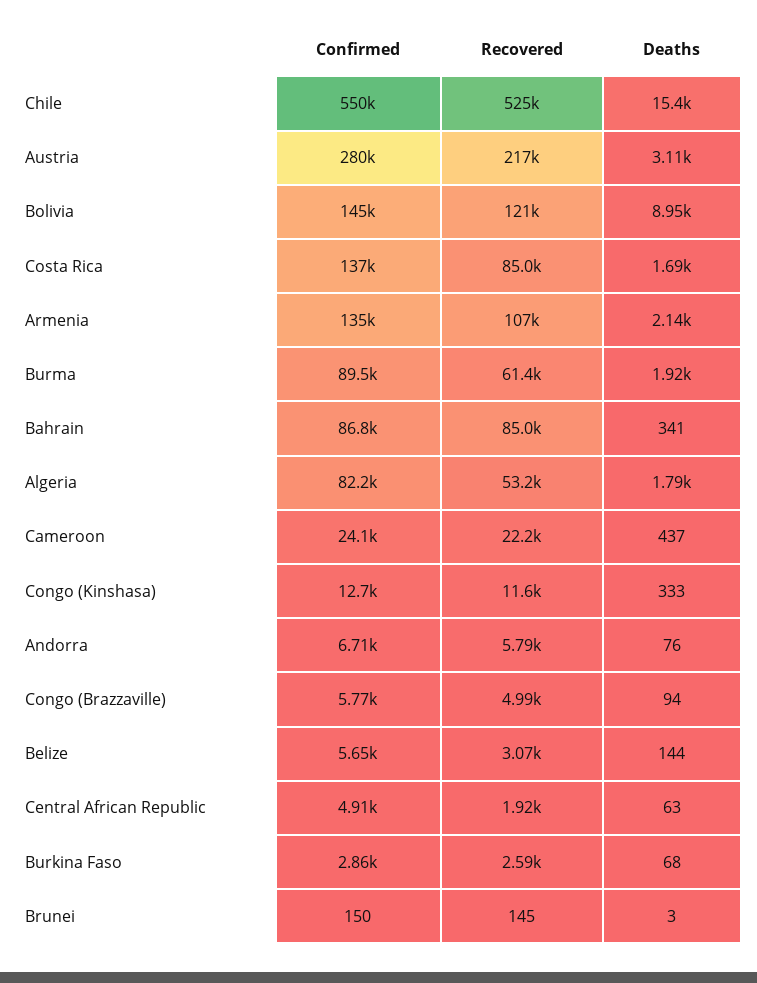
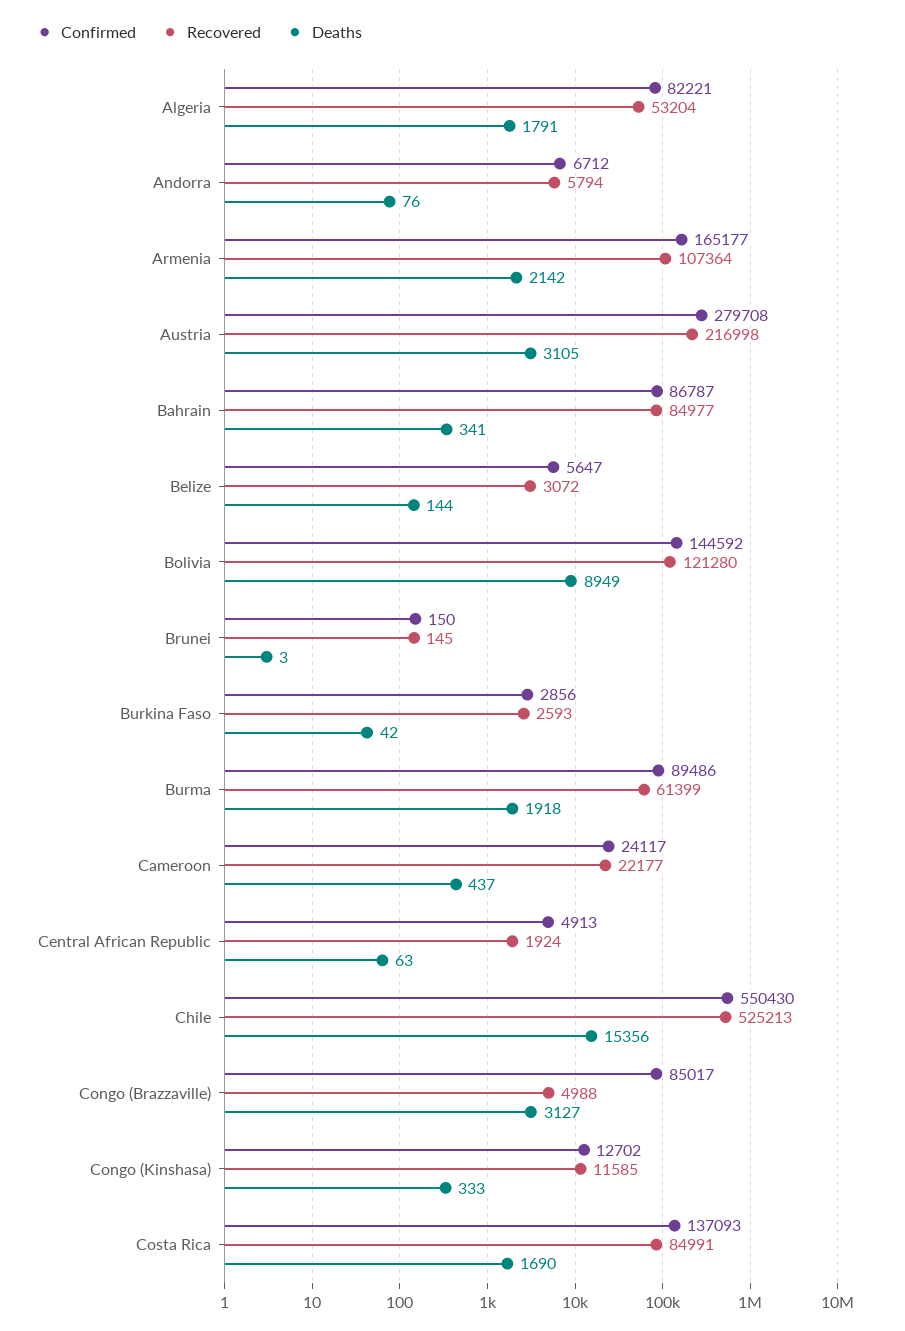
  {
    "Confirmed": {
      "Chile": 550430,
      "Austria": 279708,
      "Bolivia": 144592,
      "Costa Rica": 137093,
-     "Armenia": 135000,
+     "Armenia": 165177,
      "Burma": 89486,
      "Bahrain": 86787,
      "Algeria": 82221,
      "Cameroon": 24117,
      "Congo (Kinshasa)": 12702,
      "Andorra": 6712,
-     "Congo (Brazzaville)": 5770,
+     "Congo (Brazzaville)": 85017,
      "Belize": 5647,
      "Central African Republic": 4913,
      "Burkina Faso": 2856,
      "Brunei": 150
    },
    "Recovered": {
      "Chile": 525213,
      "Austria": 216998,
      "Bolivia": 121280,
      "Costa Rica": 84991,
      "Armenia": 107364,
      "Burma": 61399,
      "Bahrain": 84977,
      "Algeria": 53204,
      "Cameroon": 22177,
      "Congo (Kinshasa)": 11585,
      "Andorra": 5794,
      "Congo (Brazzaville)": 4988,
      "Belize": 3072,
      "Central African Republic": 1924,
      "Burkina Faso": 2593,
      "Brunei": 145
    },
    "Deaths": {
      "Chile": 15356,
      "Austria": 3105,
      "Bolivia": 8949,
      "Costa Rica": 1690,
      "Armenia": 2142,
      "Burma": 1918,
      "Bahrain": 341,
      "Algeria": 1791,
      "Cameroon": 437,
      "Congo (Kinshasa)": 333,
      "Andorra": 76,
-     "Congo (Brazzaville)": 94,
+     "Congo (Brazzaville)": 3127,
      "Belize": 144,
      "Central African Republic": 63,
-     "Burkina Faso": 68,
+     "Burkina Faso": 42,
      "Brunei": 3
    }
  }

